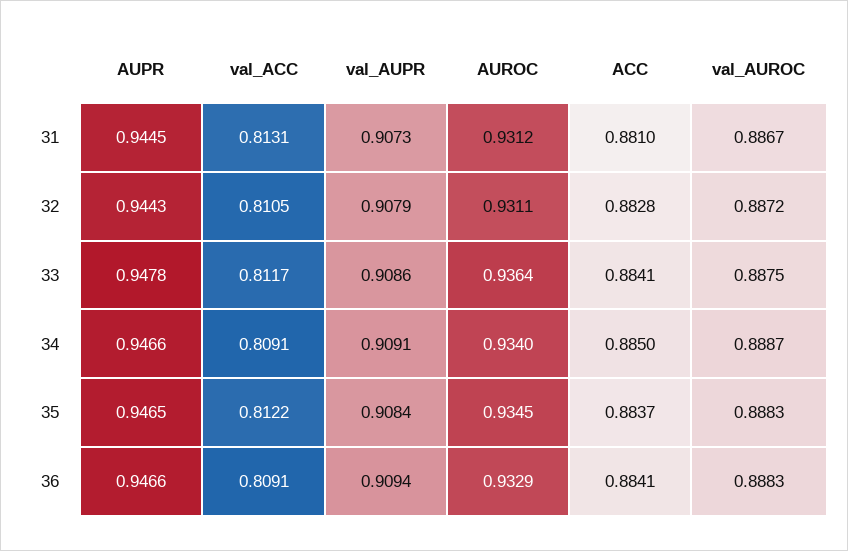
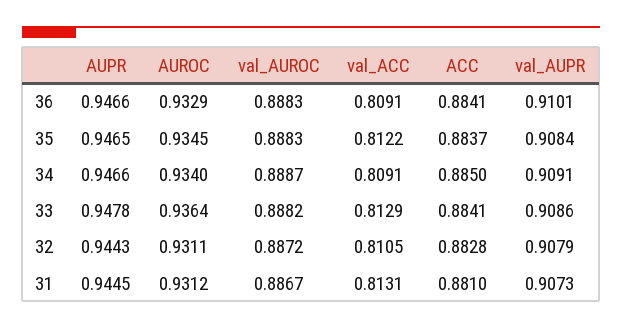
  {
    "AUPR": {
      "31": 0.9445,
      "32": 0.9443,
      "33": 0.9478,
      "34": 0.9466,
      "35": 0.9465,
      "36": 0.9466
    },
    "val_ACC": {
      "31": 0.8131,
      "32": 0.8105,
-     "33": 0.8117,
+     "33": 0.8129,
      "34": 0.8091,
      "35": 0.8122,
      "36": 0.8091
    },
    "val_AUPR": {
      "31": 0.9073,
      "32": 0.9079,
      "33": 0.9086,
      "34": 0.9091,
      "35": 0.9084,
-     "36": 0.9094
+     "36": 0.9101
    },
    "AUROC": {
      "31": 0.9312,
      "32": 0.9311,
      "33": 0.9364,
      "34": 0.934,
      "35": 0.9345,
      "36": 0.9329
    },
    "ACC": {
      "31": 0.881,
      "32": 0.8828,
      "33": 0.8841,
      "34": 0.885,
      "35": 0.8837,
      "36": 0.8841
    },
    "val_AUROC": {
      "31": 0.8867,
      "32": 0.8872,
-     "33": 0.8875,
+     "33": 0.8882,
      "34": 0.8887,
      "35": 0.8883,
      "36": 0.8883
    }
  }

